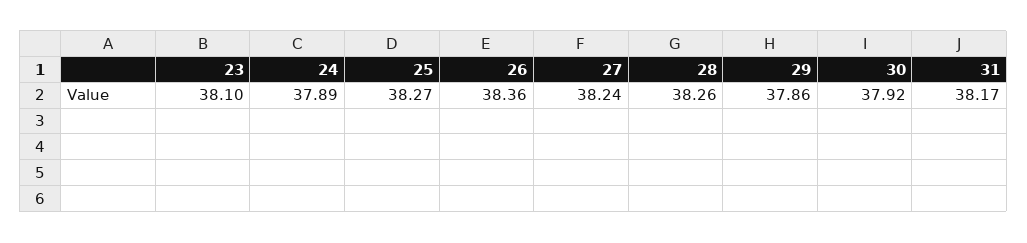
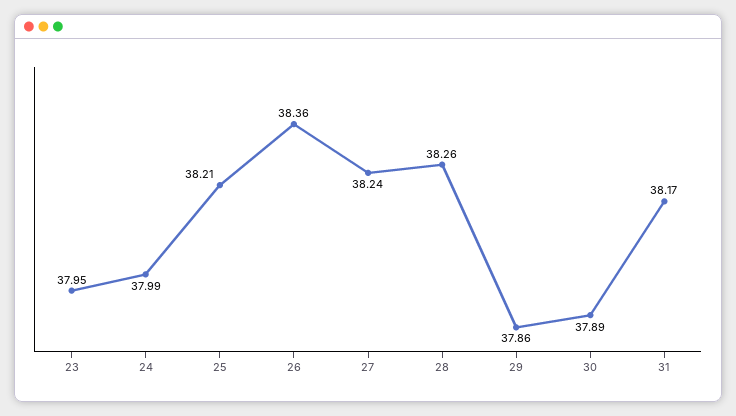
  {
-   "23": 38.1,
+   "23": 37.95,
-   "24": 37.89,
+   "24": 37.99,
-   "25": 38.27,
+   "25": 38.21,
    "26": 38.36,
    "27": 38.24,
    "28": 38.26,
    "29": 37.86,
-   "30": 37.92,
+   "30": 37.89,
    "31": 38.17
  }

